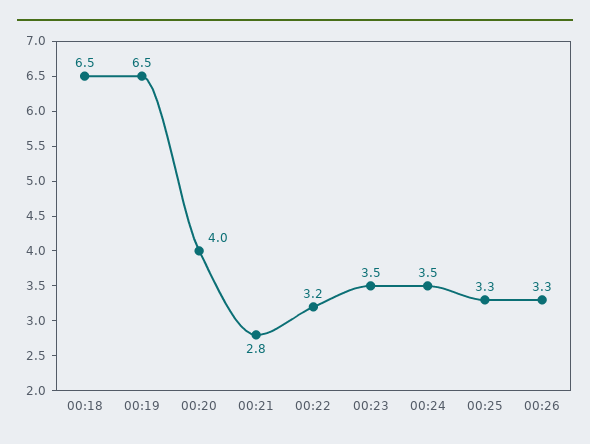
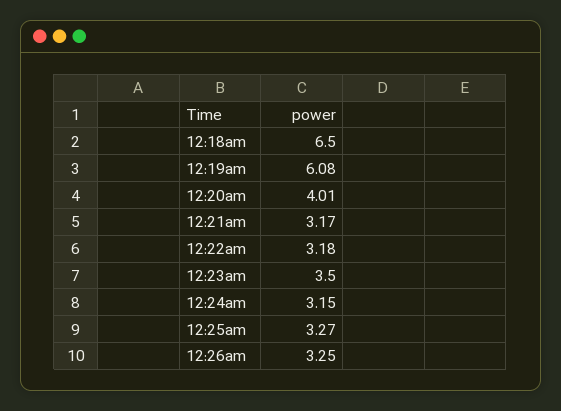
  {
    "00:18": 6.5,
-   "00:19": 6.5,
+   "00:19": 6.08,
    "00:20": 4.01,
-   "00:21": 2.8,
+   "00:21": 3.17,
    "00:22": 3.18,
    "00:23": 3.5,
-   "00:24": 3.5,
+   "00:24": 3.15,
    "00:25": 3.27,
    "00:26": 3.25
  }

